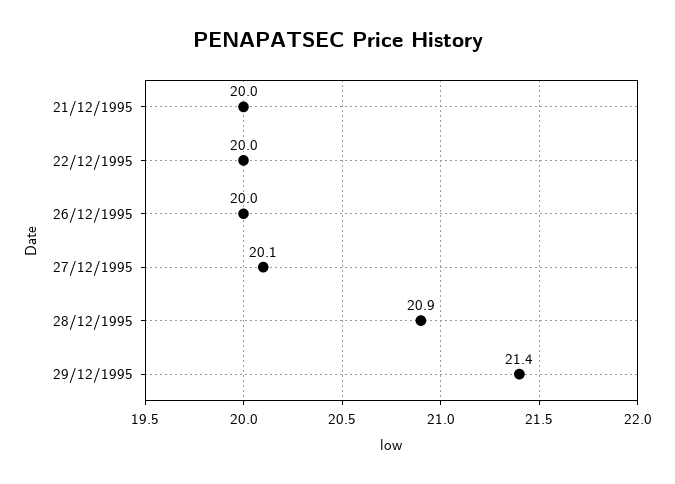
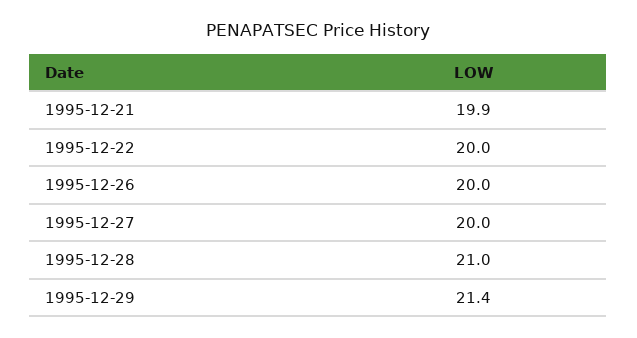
  {
-   "21/12/1995": 20,
+   "21/12/1995": 19.9,
    "22/12/1995": 20,
    "26/12/1995": 20,
-   "27/12/1995": 20.1,
+   "27/12/1995": 20,
-   "28/12/1995": 20.9,
+   "28/12/1995": 21,
    "29/12/1995": 21.4
  }

